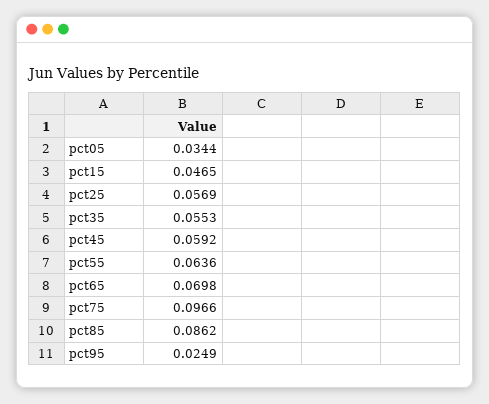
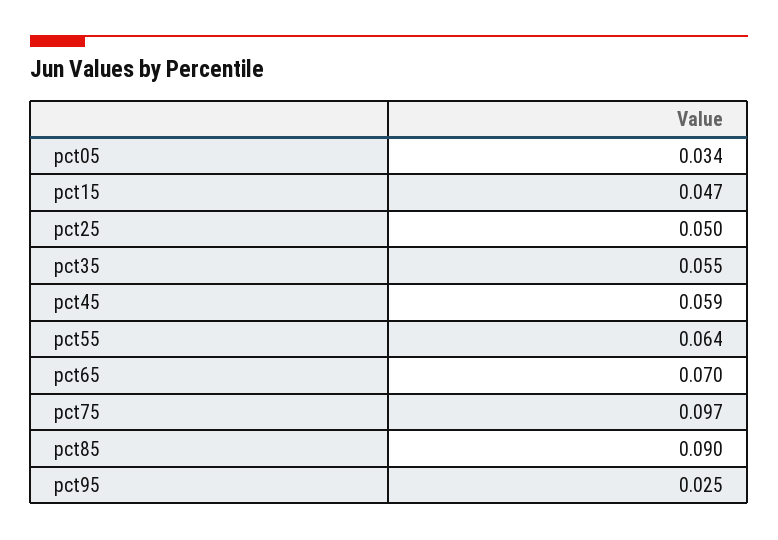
  {
    "pct05": 0.0344,
    "pct15": 0.0465,
-   "pct25": 0.0569,
+   "pct25": 0.05,
    "pct35": 0.0553,
    "pct45": 0.0592,
    "pct55": 0.0636,
    "pct65": 0.0698,
    "pct75": 0.0966,
-   "pct85": 0.0862,
+   "pct85": 0.09,
    "pct95": 0.0249
  }

